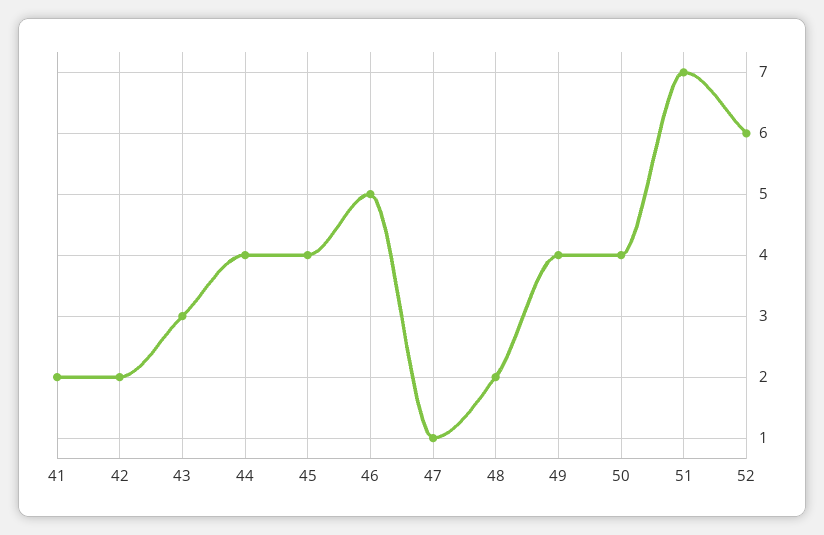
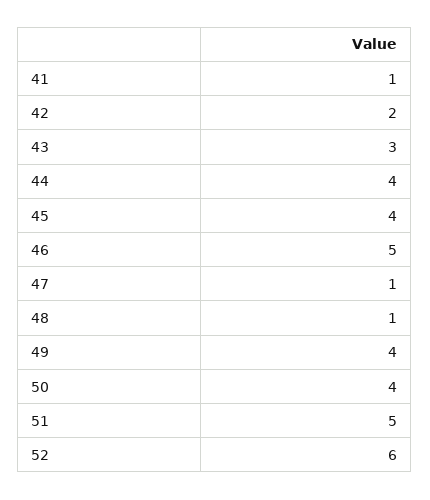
  {
-   "41": 2,
+   "41": 1,
    "42": 2,
    "43": 3,
    "44": 4,
    "45": 4,
    "46": 5,
    "47": 1,
-   "48": 2,
+   "48": 1,
    "49": 4,
    "50": 4,
-   "51": 7,
+   "51": 5,
    "52": 6
  }

